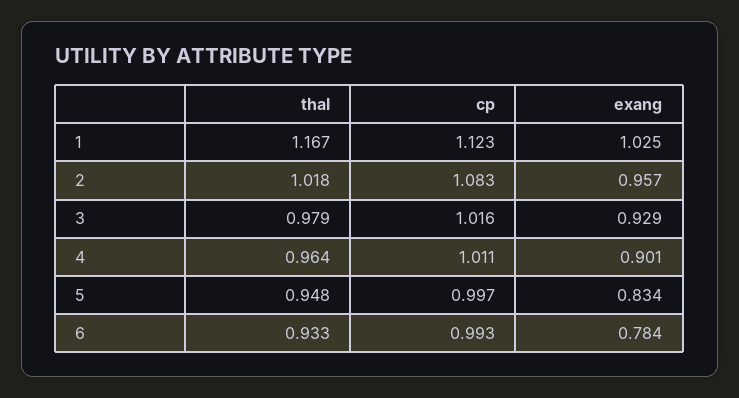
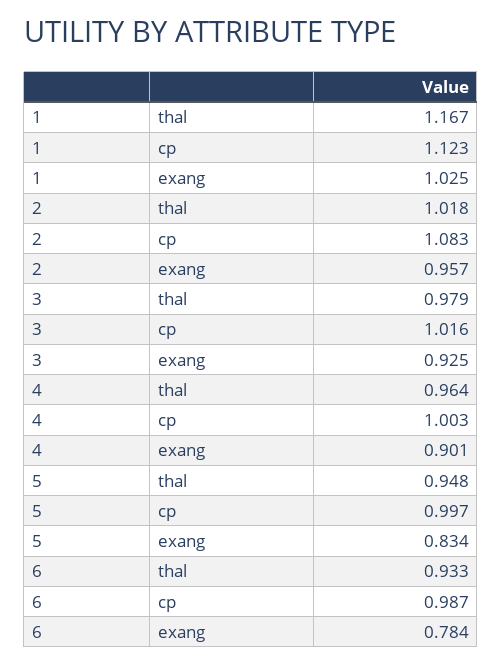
  {
    "thal": {
      "1": 1.167,
      "2": 1.018,
      "3": 0.979,
      "4": 0.964,
      "5": 0.948,
      "6": 0.933
    },
    "cp": {
      "1": 1.123,
      "2": 1.083,
      "3": 1.016,
-     "4": 1.011,
+     "4": 1.003,
      "5": 0.997,
-     "6": 0.993
+     "6": 0.987
    },
    "exang": {
      "1": 1.025,
      "2": 0.957,
-     "3": 0.929,
+     "3": 0.925,
      "4": 0.901,
      "5": 0.834,
      "6": 0.784
    }
  }

